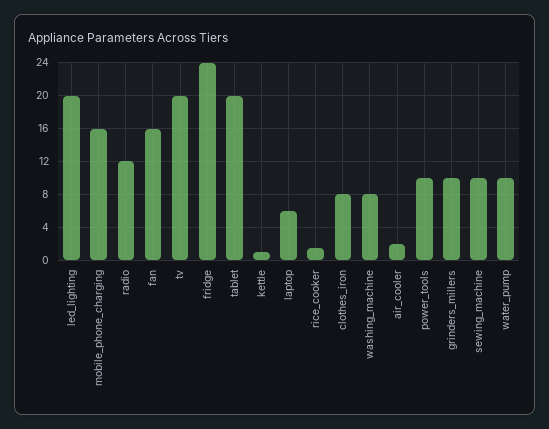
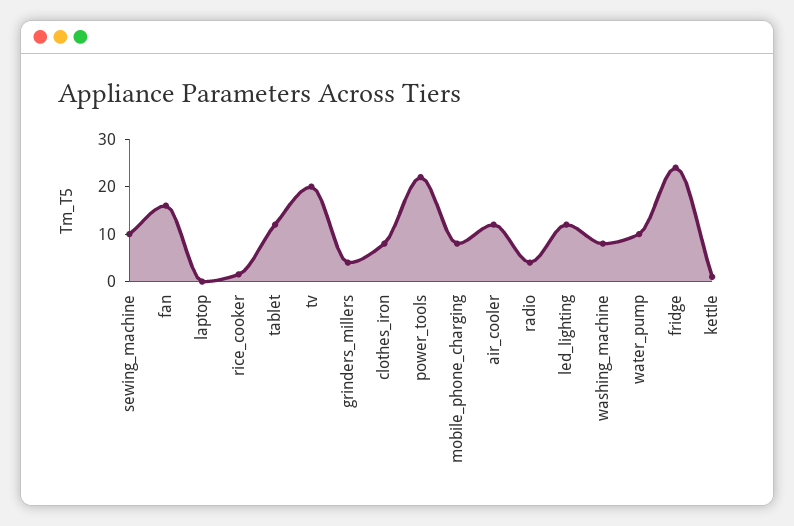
  {
-   "led_lighting": 20,
+   "led_lighting": 12,
-   "mobile_phone_charging": 16,
+   "mobile_phone_charging": 8,
-   "radio": 12,
+   "radio": 4,
    "fan": 16,
    "tv": 20,
    "fridge": 24,
-   "tablet": 20,
+   "tablet": 12,
    "kettle": 1,
-   "laptop": 6,
+   "laptop": 0,
    "rice_cooker": 2,
    "clothes_iron": 8,
    "washing_machine": 8,
-   "air_cooler": 2,
+   "air_cooler": 12,
-   "power_tools": 10,
+   "power_tools": 22,
-   "grinders_millers": 10,
+   "grinders_millers": 4,
    "sewing_machine": 10,
    "water_pump": 10
  }

